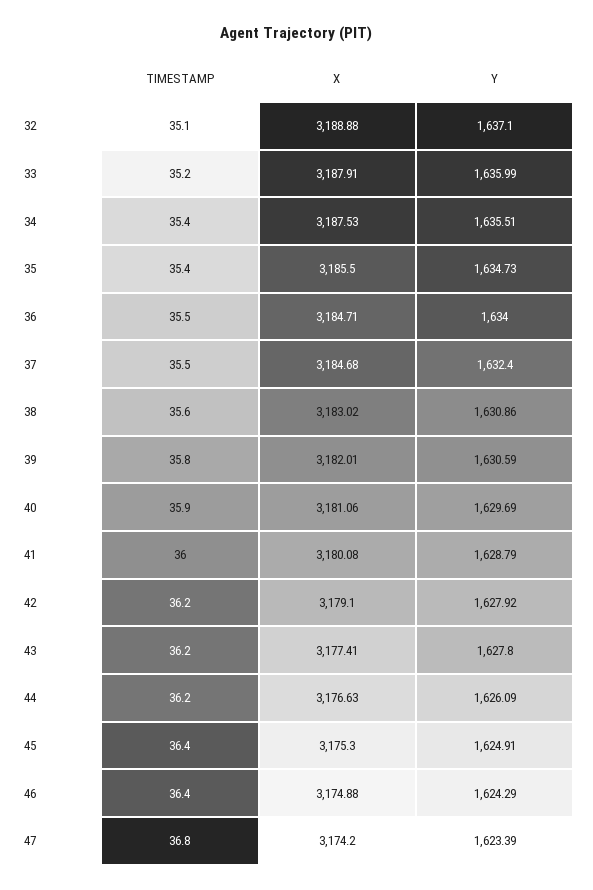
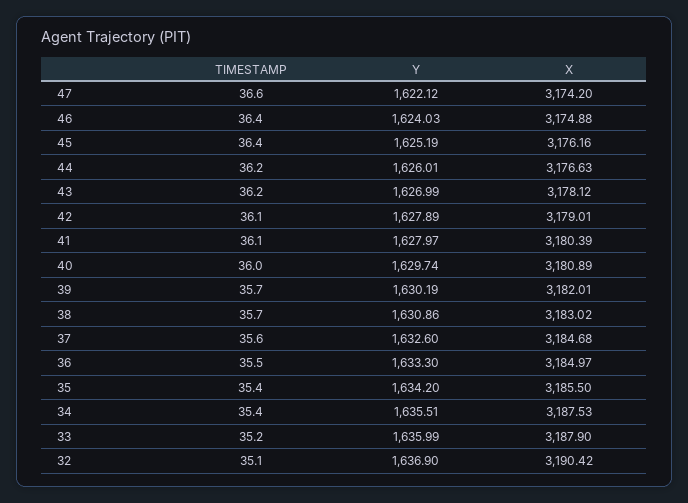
  {
    "TIMESTAMP": {
      "32": 35.1,
      "33": 35.2,
      "34": 35.4,
      "35": 35.4,
      "36": 35.5,
-     "37": 35.5,
+     "37": 35.6,
-     "38": 35.6,
+     "38": 35.7,
-     "39": 35.8,
+     "39": 35.7,
-     "40": 35.9,
+     "40": 36,
-     "41": 36,
+     "41": 36.1,
-     "42": 36.2,
+     "42": 36.1,
      "43": 36.2,
      "44": 36.2,
      "45": 36.4,
      "46": 36.4,
-     "47": 36.8
+     "47": 36.6
    },
    "X": {
-     "32": 3188.88,
+     "32": 3190.42,
-     "33": 3187.91,
+     "33": 3187.9,
      "34": 3187.53,
      "35": 3185.5,
-     "36": 3184.71,
+     "36": 3184.97,
      "37": 3184.68,
      "38": 3183.02,
      "39": 3182.01,
-     "40": 3181.06,
+     "40": 3180.89,
-     "41": 3180.08,
+     "41": 3180.39,
-     "42": 3179.1,
+     "42": 3179.01,
-     "43": 3177.41,
+     "43": 3178.12,
      "44": 3176.63,
-     "45": 3175.3,
+     "45": 3176.16,
      "46": 3174.88,
      "47": 3174.2
    },
    "Y": {
-     "32": 1637.1,
+     "32": 1636.9,
      "33": 1635.99,
      "34": 1635.51,
-     "35": 1634.73,
+     "35": 1634.2,
-     "36": 1634,
+     "36": 1633.3,
-     "37": 1632.4,
+     "37": 1632.6,
      "38": 1630.86,
-     "39": 1630.59,
+     "39": 1630.19,
-     "40": 1629.69,
+     "40": 1629.74,
-     "41": 1628.79,
+     "41": 1627.97,
-     "42": 1627.92,
+     "42": 1627.89,
-     "43": 1627.8,
+     "43": 1626.99,
-     "44": 1626.09,
+     "44": 1626.01,
-     "45": 1624.91,
+     "45": 1625.19,
-     "46": 1624.29,
+     "46": 1624.03,
-     "47": 1623.39
+     "47": 1622.12
    }
  }

